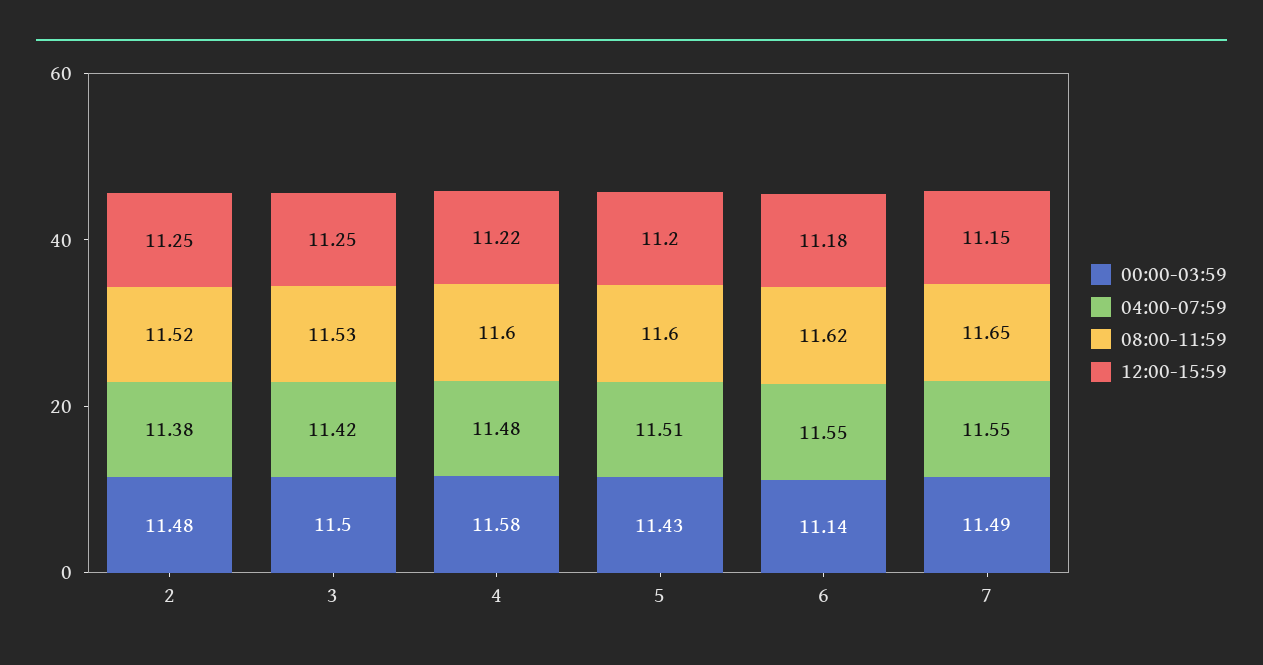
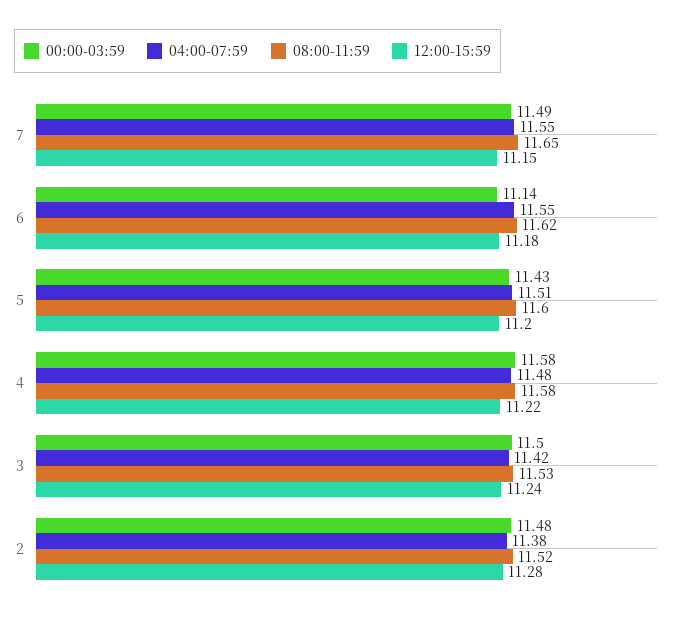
  {
    "00:00-03:59": {
      "2": 11.48,
      "3": 11.5,
      "4": 11.58,
      "5": 11.43,
      "6": 11.14,
      "7": 11.49
    },
    "04:00-07:59": {
      "2": 11.38,
      "3": 11.42,
      "4": 11.48,
      "5": 11.51,
      "6": 11.55,
      "7": 11.55
    },
    "08:00-11:59": {
      "2": 11.52,
      "3": 11.53,
-     "4": 11.6,
+     "4": 11.58,
      "5": 11.6,
      "6": 11.62,
      "7": 11.65
    },
    "12:00-15:59": {
-     "2": 11.25,
+     "2": 11.28,
-     "3": 11.25,
+     "3": 11.24,
      "4": 11.22,
      "5": 11.2,
      "6": 11.18,
      "7": 11.15
    }
  }

